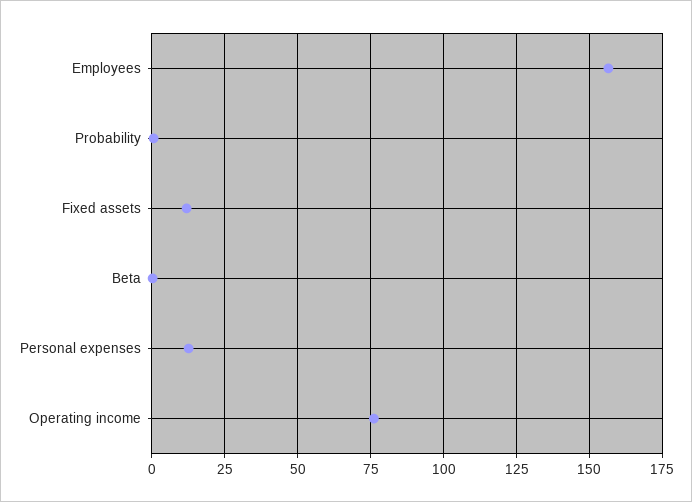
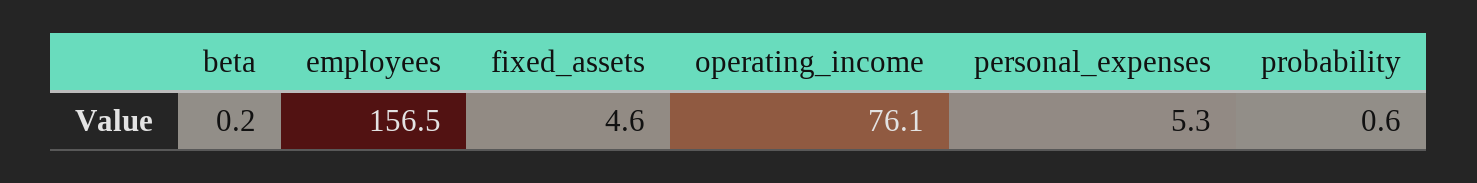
  {
    "Employees": 156.5,
    "Probability": 0.6,
-   "Fixed assets": 12.5,
+   "Fixed assets": 4.6,
    "Beta": 0.2,
-   "Personal expenses": 12.5,
+   "Personal expenses": 5.3,
    "Operating income": 76.1
  }

